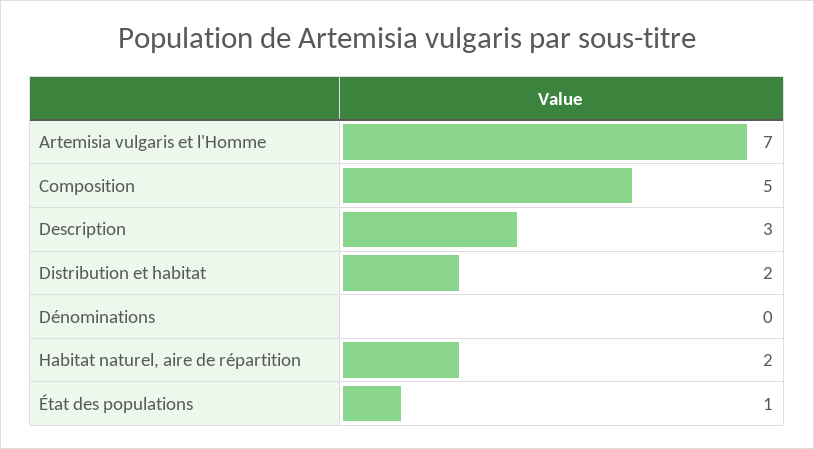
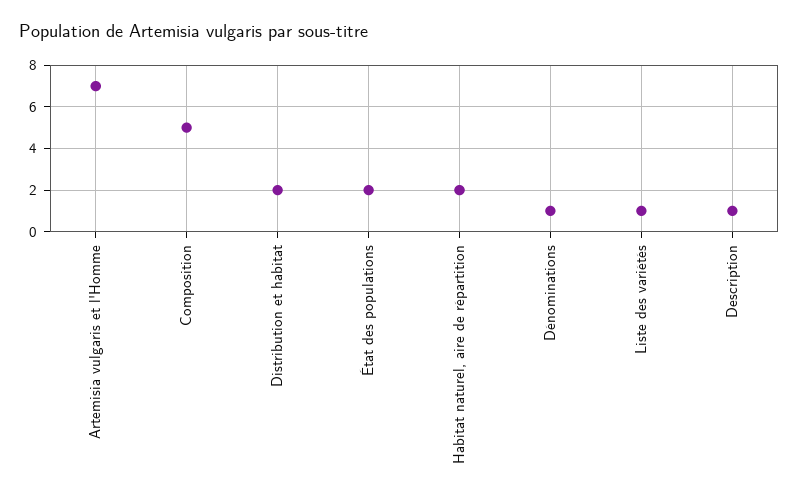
  {
    "Artemisia vulgaris et l'Homme": 7,
    "Composition": 5,
-   "Description": 3,
+   "Description": 1,
    "Distribution et habitat": 2,
-   "Dénominations": 0,
+   "Dénominations": 1,
    "Habitat naturel, aire de répartition": 2,
-   "État des populations": 1
+   "État des populations": 2,
+   "Liste des variétés": 1
  }

